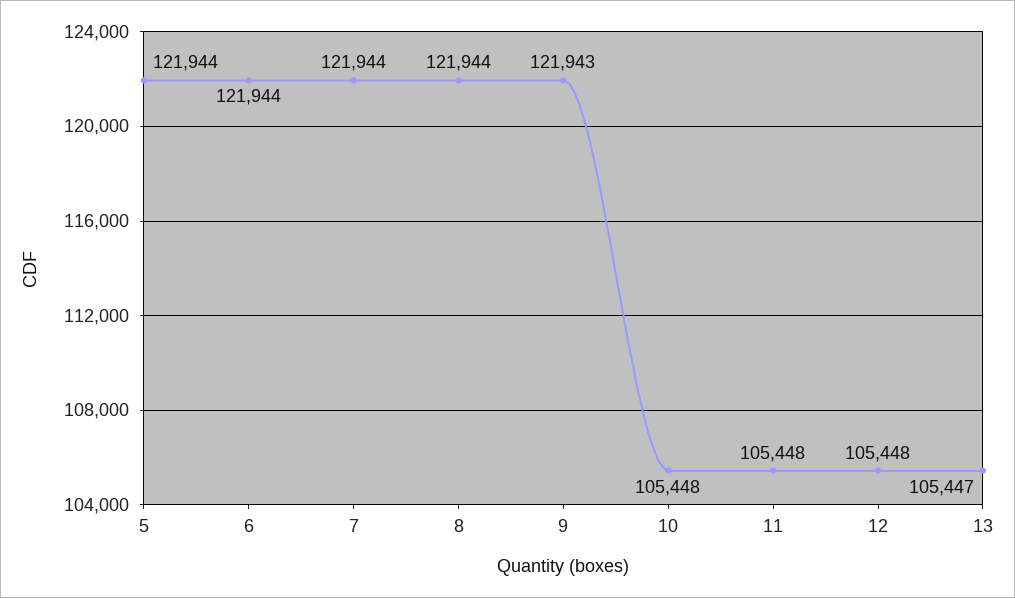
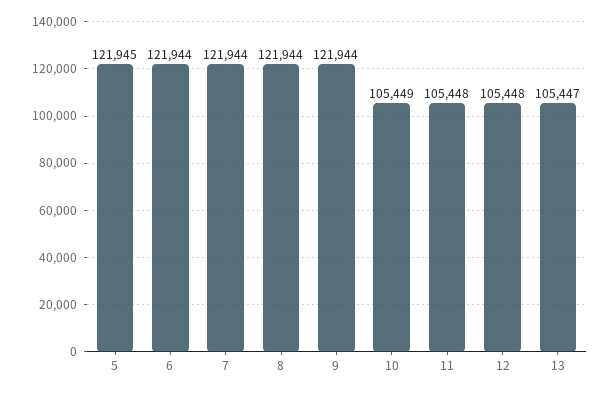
  {
-   "5": 121944,
+   "5": 121945,
    "6": 121944,
    "7": 121944,
    "8": 121944,
-   "9": 121943,
+   "9": 121944,
-   "10": 105448,
+   "10": 105449,
    "11": 105448,
    "12": 105448,
    "13": 105447
  }

